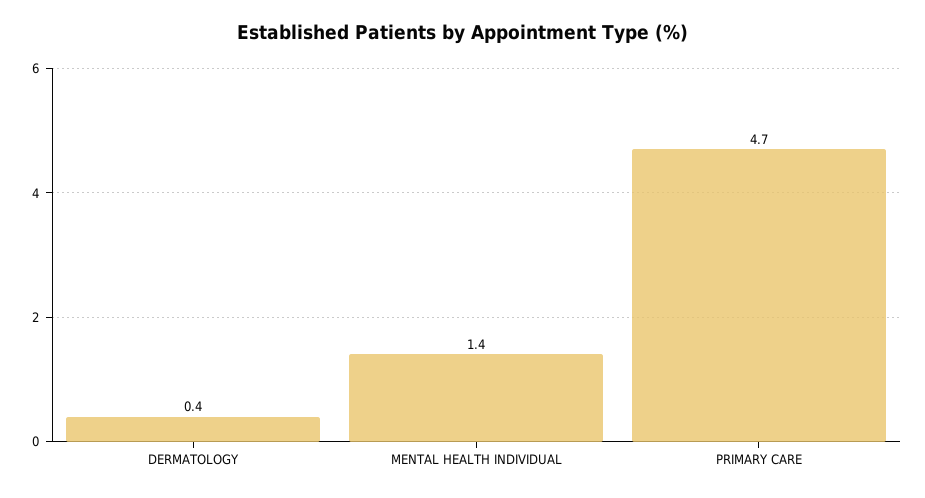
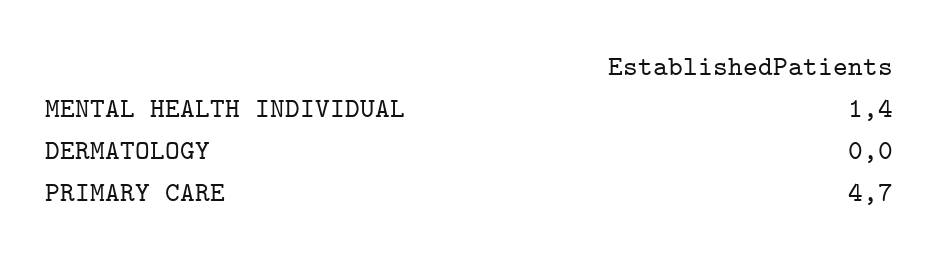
  {
-   "DERMATOLOGY": 0.4,
+   "DERMATOLOGY": 0,
    "MENTAL HEALTH INDIVIDUAL": 1.4,
    "PRIMARY CARE": 4.7
  }

